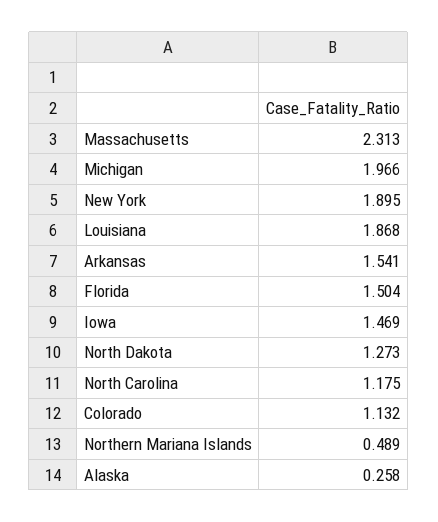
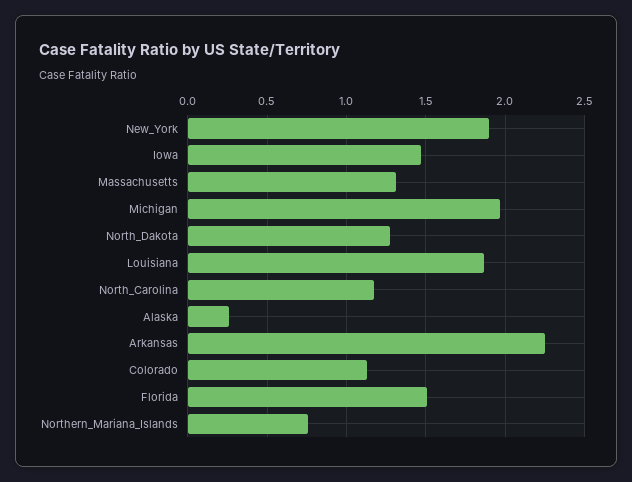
  {
-   "Massachusetts": 2.313,
+   "Massachusetts": 1.3,
    "Michigan": 1.966,
    "New York": 1.895,
    "Louisiana": 1.868,
-   "Arkansas": 1.541,
+   "Arkansas": 2.25,
    "Florida": 1.504,
    "Iowa": 1.469,
    "North Dakota": 1.273,
    "North Carolina": 1.175,
    "Colorado": 1.132,
-   "Northern Mariana Islands": 0.489,
+   "Northern Mariana Islands": 0.75,
    "Alaska": 0.258
  }

